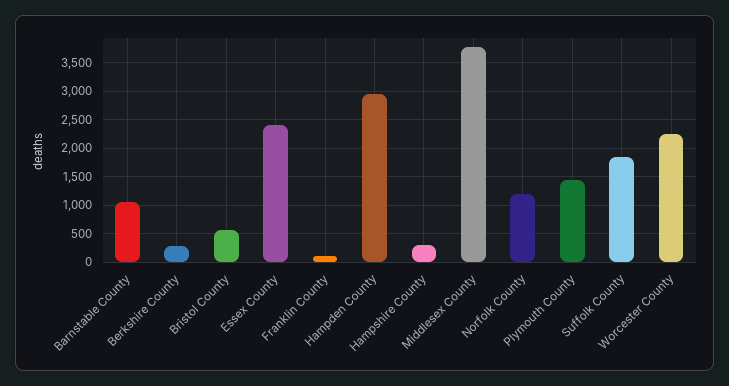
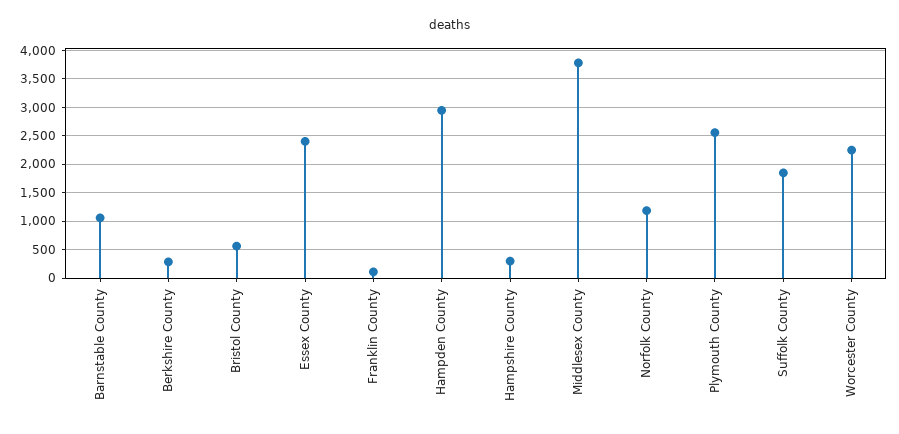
  {
    "Barnstable County": 1000,
    "Berkshire County": 250,
    "Bristol County": 500,
    "Essex County": 2500,
    "Franklin County": 0,
    "Hampden County": 3000,
    "Hampshire County": 250,
    "Middlesex County": 3750,
    "Norfolk County": 1250,
-   "Plymouth County": 1500,
+   "Plymouth County": 2500,
    "Suffolk County": 1750,
    "Worcester County": 2250
  }

